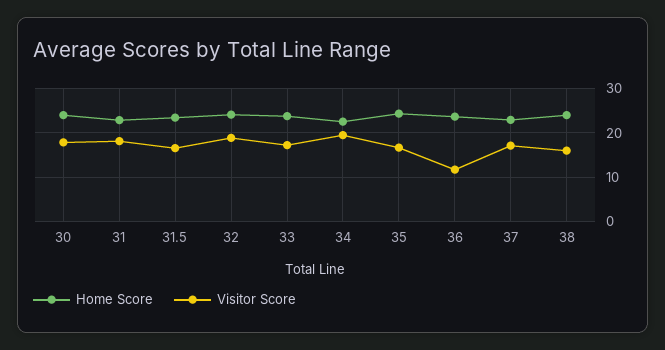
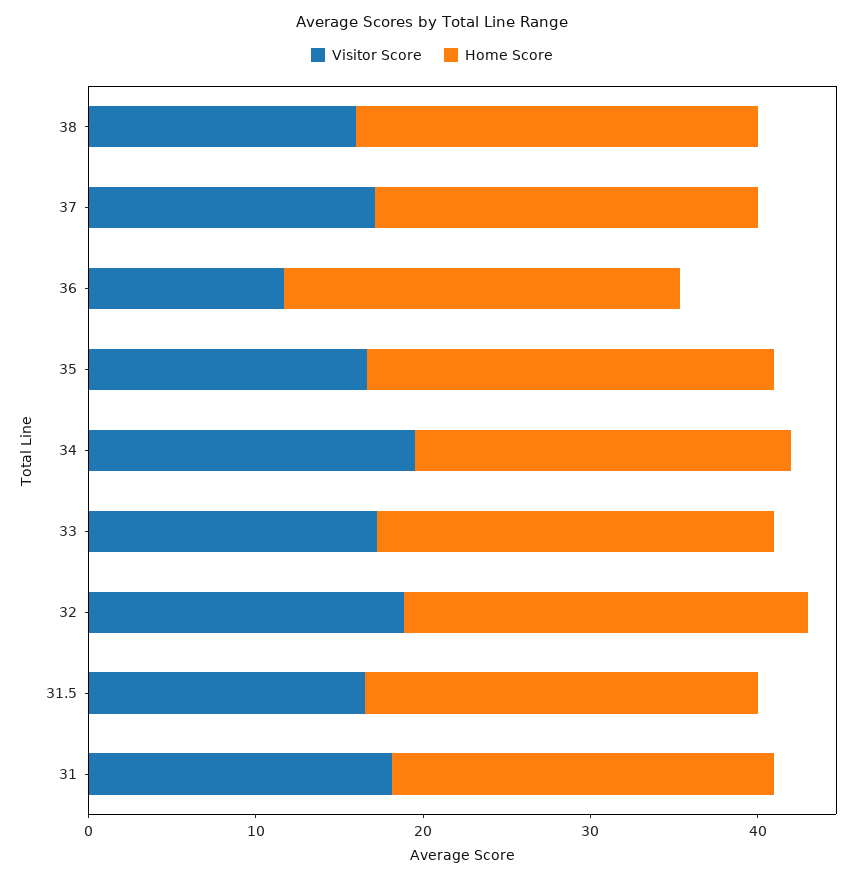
  {
    "Home Score": {
-     "30": 24,
      "31": 22,
      "31.5": 24,
      "32": 24,
      "33": 24,
      "34": 22,
      "35": 24,
      "36": 24,
      "37": 22,
      "38": 24
    },
    "Visitor Score": {
-     "30": 18,
      "31": 18,
      "31.5": 16,
      "32": 18,
      "33": 18,
      "34": 20,
      "35": 16,
      "36": 12,
      "37": 18,
      "38": 16
    }
  }

